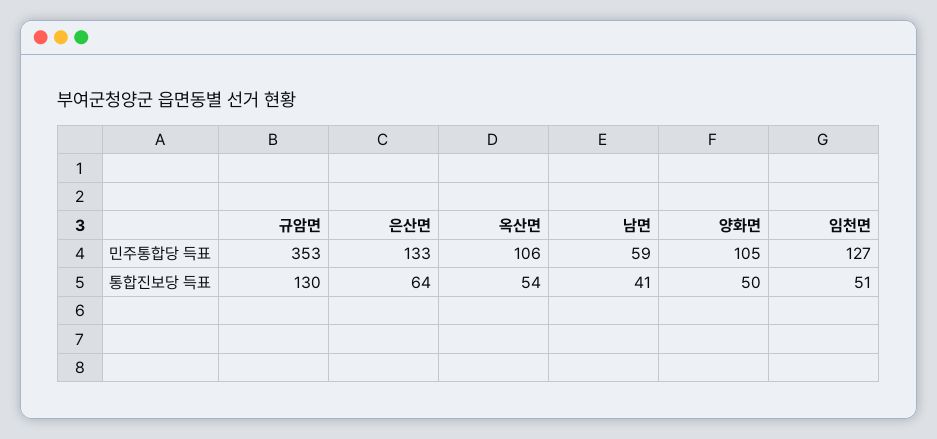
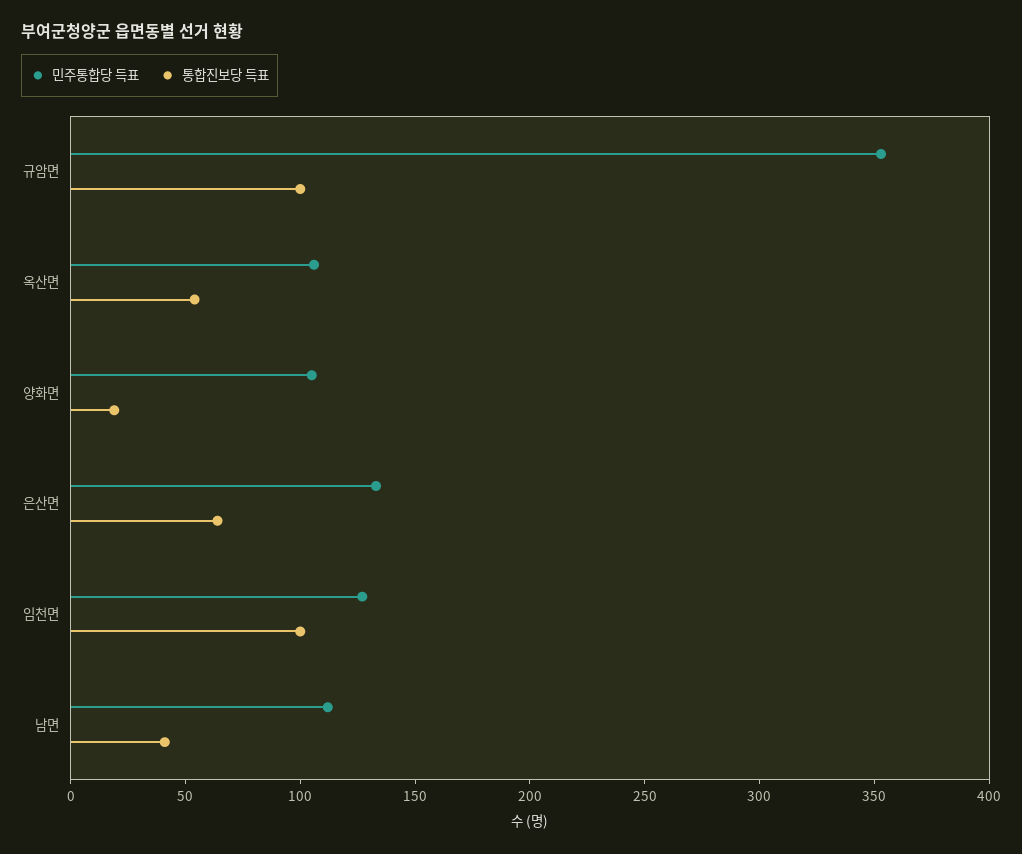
  {
    "민주통합당 득표": {
      "규암면": 353,
      "은산면": 133,
      "옥산면": 106,
-     "남면": 59,
+     "남면": 110,
      "양화면": 105,
      "임천면": 127
    },
    "통합진보당 득표": {
-     "규암면": 130,
+     "규암면": 100,
      "은산면": 64,
      "옥산면": 54,
      "남면": 41,
-     "양화면": 50,
+     "양화면": 20,
-     "임천면": 51
+     "임천면": 100
    }
  }

